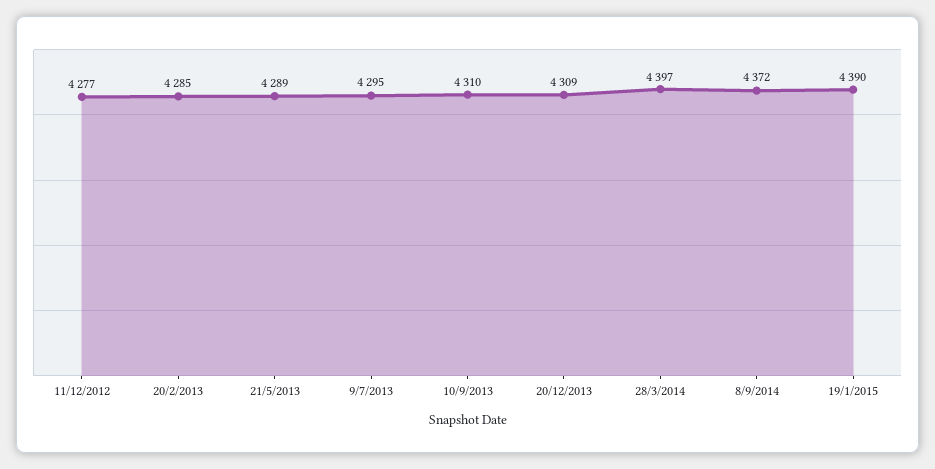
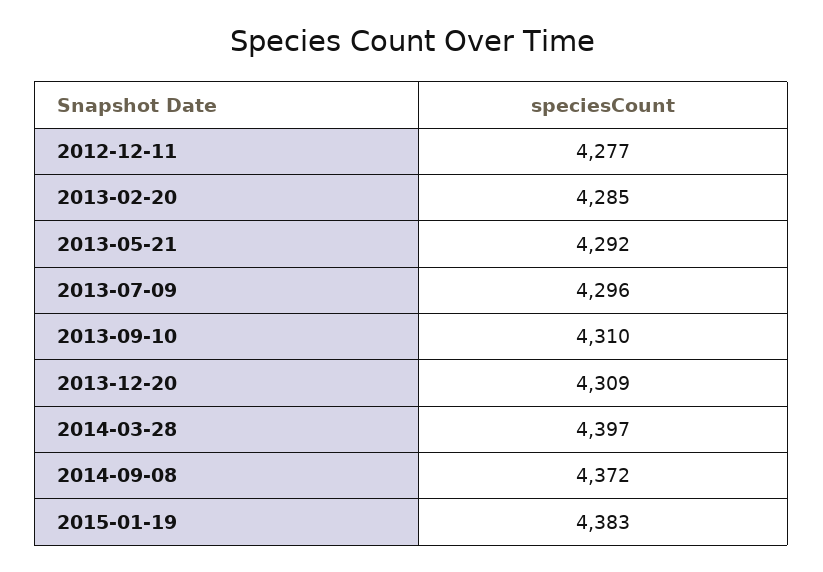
  {
    "11/12/2012": 4277,
    "20/2/2013": 4285,
-   "21/5/2013": 4289,
+   "21/5/2013": 4292,
-   "9/7/2013": 4295,
+   "9/7/2013": 4296,
    "10/9/2013": 4310,
    "20/12/2013": 4309,
    "28/3/2014": 4397,
    "8/9/2014": 4372,
-   "19/1/2015": 4390
+   "19/1/2015": 4383
  }

